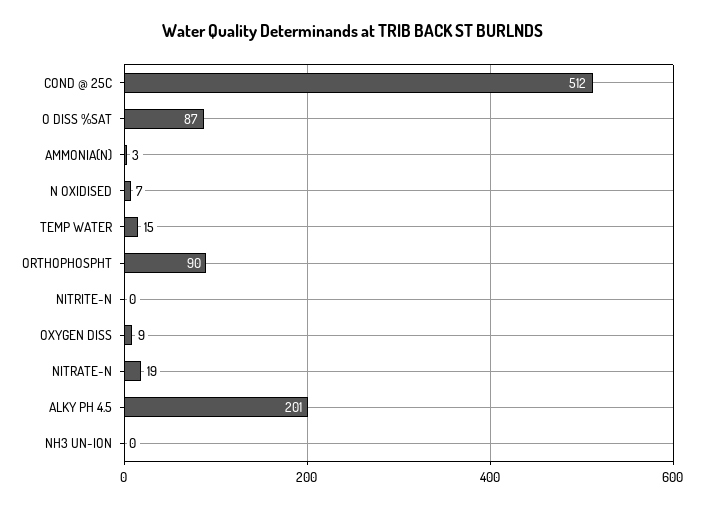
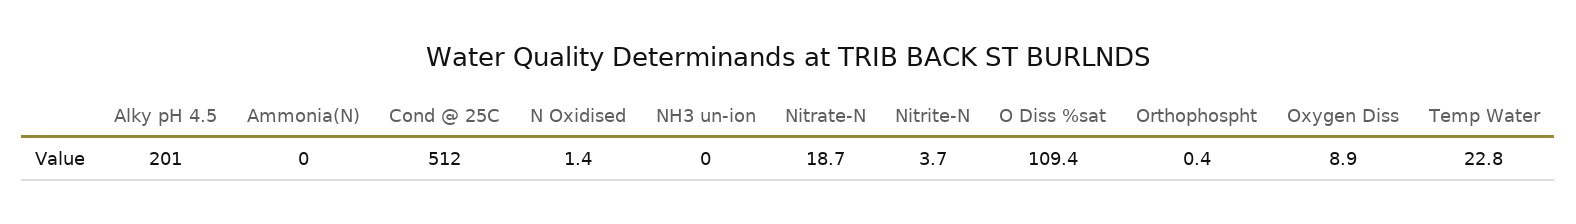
  {
    "COND @ 25C": 512,
-   "O DISS %SAT": 87,
+   "O DISS %SAT": 109.4,
-   "AMMONIA(N)": 3,
+   "AMMONIA(N)": 0,
-   "N OXIDISED": 7,
+   "N OXIDISED": 1.4,
-   "TEMP WATER": 15,
+   "TEMP WATER": 22.8,
-   "ORTHOPHOSPHT": 90,
+   "ORTHOPHOSPHT": 0.4,
-   "NITRITE-N": 0,
+   "NITRITE-N": 3.7,
    "OXYGEN DISS": 8.9,
    "NITRATE-N": 18.7,
    "ALKY PH 4.5": 201,
    "NH3 UN-ION": 0
  }

